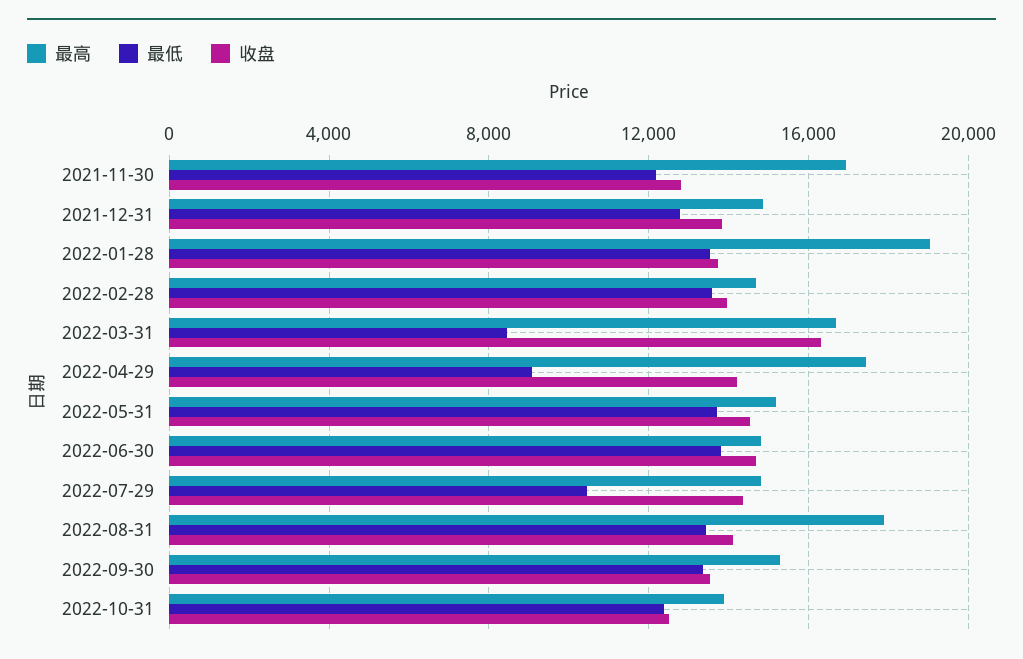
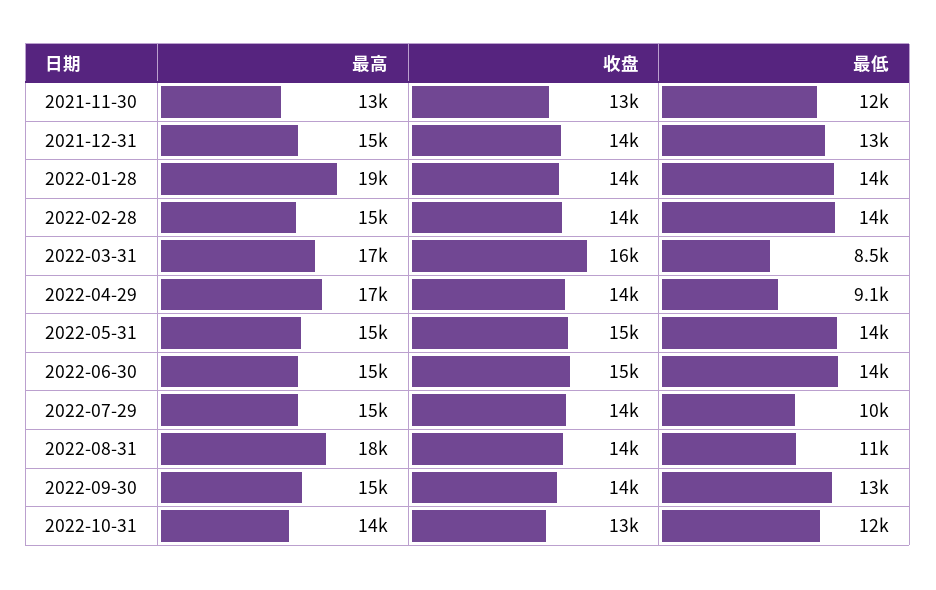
  {
    "最高": {
-     "2021-11-30": 17000,
+     "2021-11-30": 13000,
      "2021-12-31": 15000,
      "2022-01-28": 19000,
      "2022-02-28": 15000,
      "2022-03-31": 17000,
      "2022-04-29": 17000,
      "2022-05-31": 15000,
      "2022-06-30": 15000,
      "2022-07-29": 15000,
      "2022-08-31": 18000,
      "2022-09-30": 15000,
      "2022-10-31": 14000
    },
    "最低": {
      "2021-11-30": 12000,
      "2021-12-31": 13000,
      "2022-01-28": 14000,
      "2022-02-28": 14000,
      "2022-03-31": 8500,
      "2022-04-29": 9100,
      "2022-05-31": 14000,
      "2022-06-30": 14000,
      "2022-07-29": 10000,
-     "2022-08-31": 13500,
+     "2022-08-31": 11000,
      "2022-09-30": 13000,
      "2022-10-31": 12000
    },
    "收盘": {
      "2021-11-30": 13000,
      "2021-12-31": 14000,
      "2022-01-28": 14000,
      "2022-02-28": 14000,
      "2022-03-31": 16000,
      "2022-04-29": 14000,
      "2022-05-31": 15000,
      "2022-06-30": 15000,
      "2022-07-29": 14000,
      "2022-08-31": 14000,
      "2022-09-30": 14000,
      "2022-10-31": 13000
    }
  }

